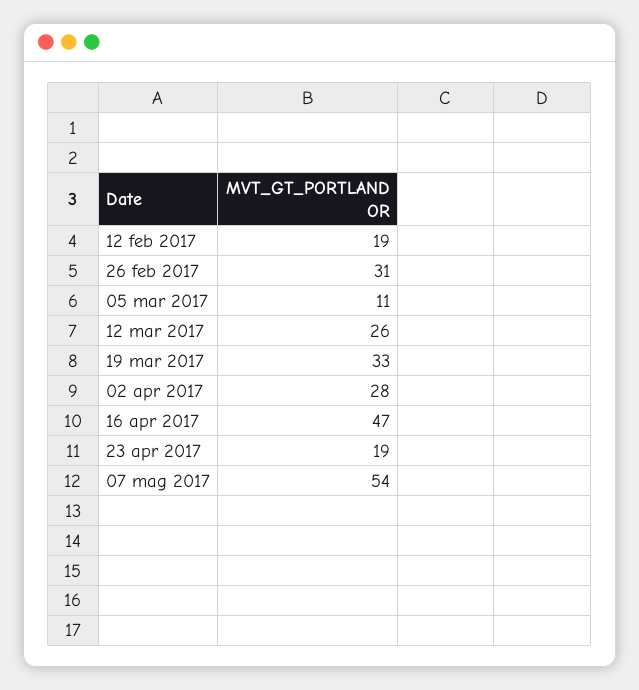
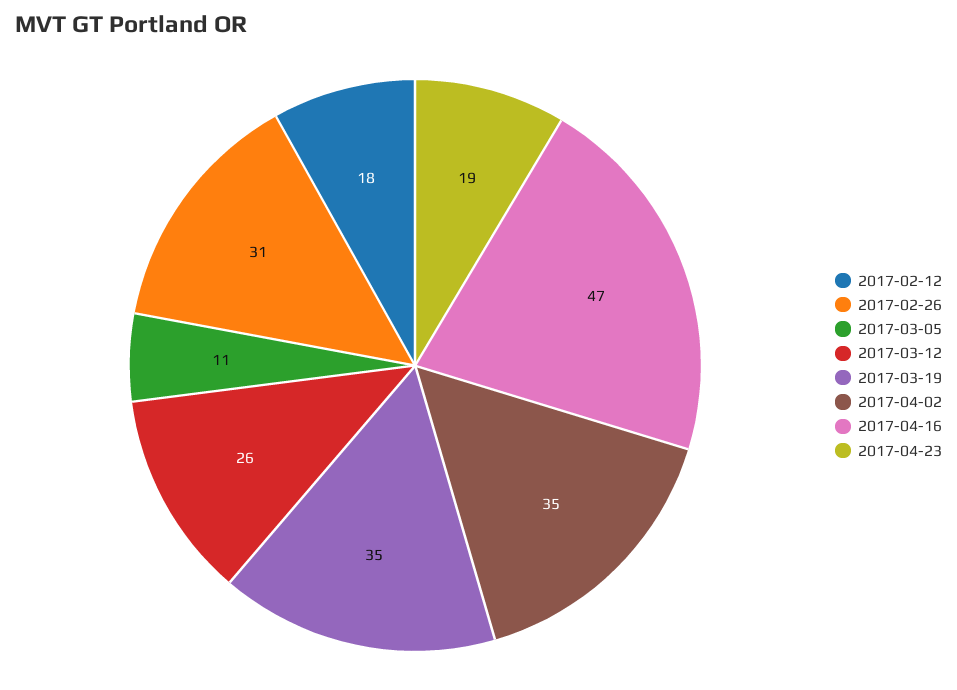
  {
-   "12 feb 2017": 19,
+   "12 feb 2017": 18,
    "26 feb 2017": 31,
    "05 mar 2017": 11,
    "12 mar 2017": 26,
-   "19 mar 2017": 33,
+   "19 mar 2017": 35,
-   "02 apr 2017": 28,
+   "02 apr 2017": 35,
    "16 apr 2017": 47,
-   "23 apr 2017": 19,
+   "23 apr 2017": 19
-   "07 mag 2017": 54
  }

